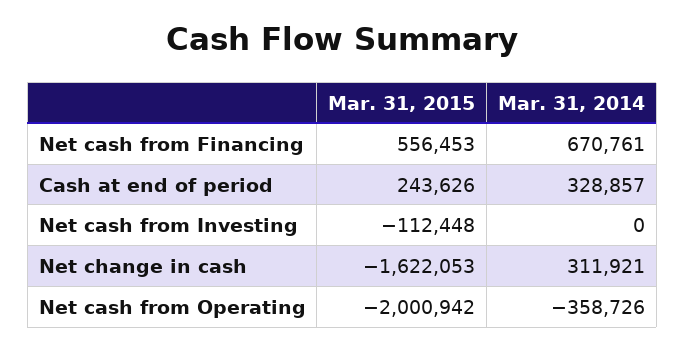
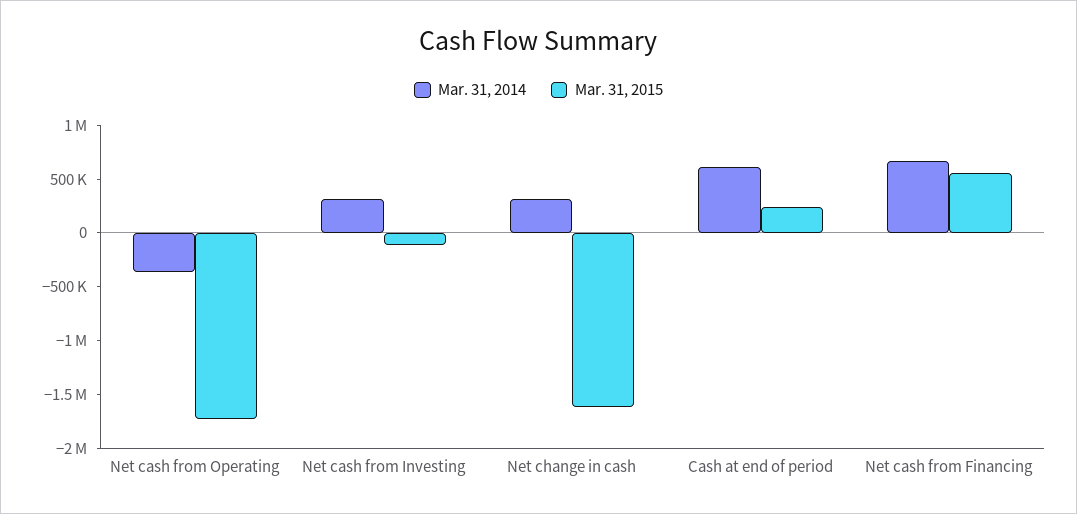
  {
    "Mar. 31, 2015": {
      "Net cash from Financing": 556453,
      "Cash at end of period": 243626,
      "Net cash from Investing": -112448,
      "Net change in cash": -1622053,
-     "Net cash from Operating": -2000942
+     "Net cash from Operating": -1700000
    },
    "Mar. 31, 2014": {
      "Net cash from Financing": 670761,
-     "Cash at end of period": 328857,
+     "Cash at end of period": 600000,
-     "Net cash from Investing": 0,
+     "Net cash from Investing": 300000,
      "Net change in cash": 311921,
      "Net cash from Operating": -358726
    }
  }

